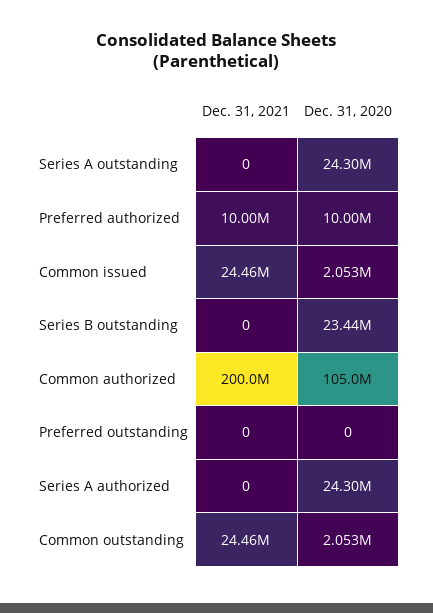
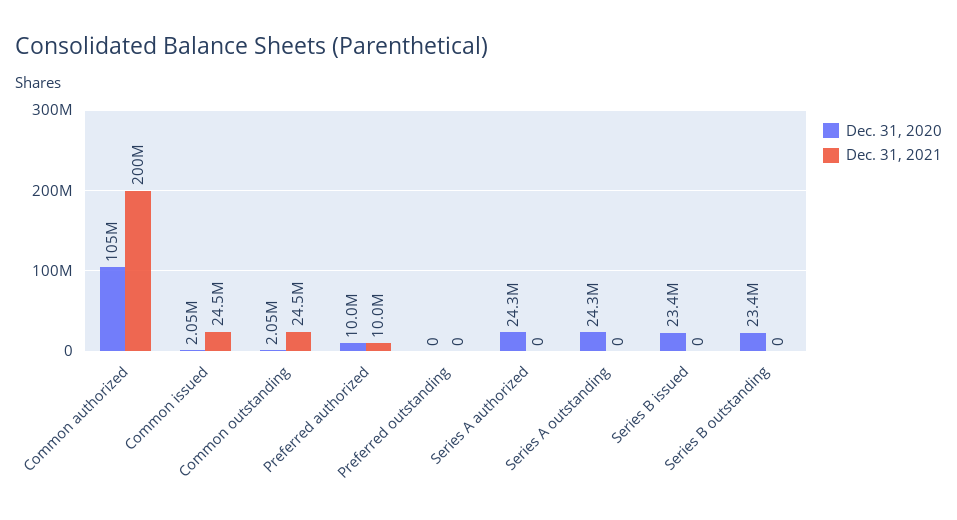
  {
    "Dec. 31, 2021": {
      "Series A outstanding": 0,
      "Preferred authorized": 10000000,
      "Common issued": 24460000,
      "Series B outstanding": 0,
      "Common authorized": 200000000,
      "Preferred outstanding": 0,
      "Series A authorized": 0,
-     "Common outstanding": 24460000
+     "Common outstanding": 24460000,
+     "Series B issued": 0
    },
    "Dec. 31, 2020": {
      "Series A outstanding": 24300000,
      "Preferred authorized": 10000000,
      "Common issued": 2053000,
      "Series B outstanding": 23440000,
      "Common authorized": 105000000,
      "Preferred outstanding": 0,
      "Series A authorized": 24300000,
-     "Common outstanding": 2053000
+     "Common outstanding": 2053000,
+     "Series B issued": 23400000
    }
  }

